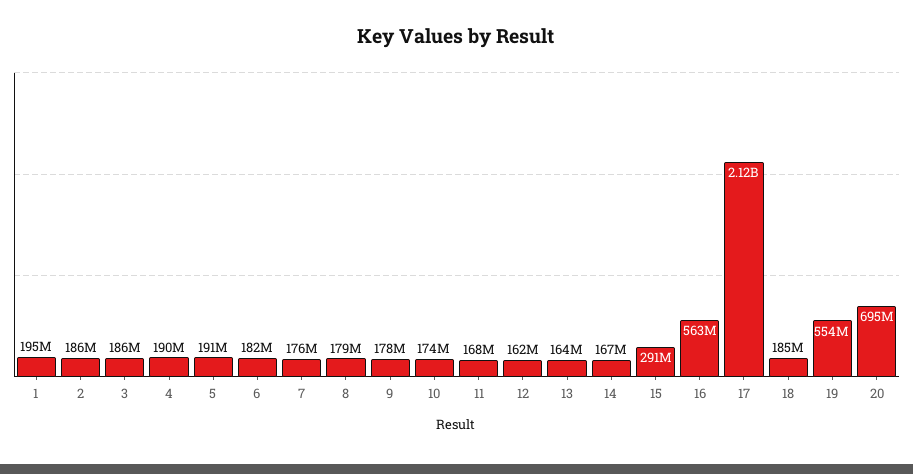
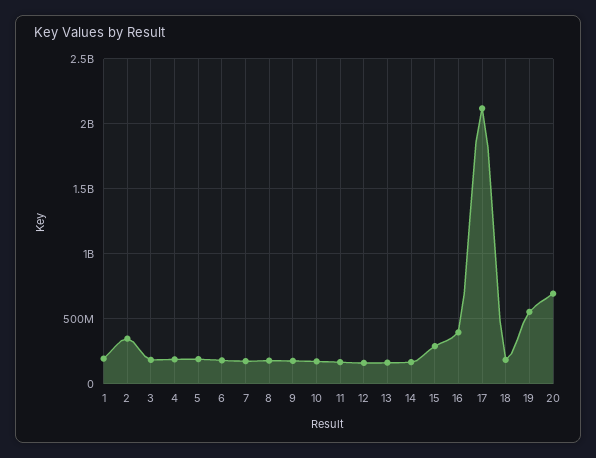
  {
    "1": 195000000,
-   "2": 186000000,
+   "2": 350000000,
    "3": 186000000,
    "4": 190000000,
    "5": 191000000,
    "6": 182000000,
    "7": 176000000,
    "8": 179000000,
    "9": 178000000,
    "10": 174000000,
    "11": 168000000,
    "12": 162000000,
    "13": 164000000,
    "14": 167000000,
    "15": 291000000,
-   "16": 563000000,
+   "16": 400000000,
    "17": 2120000000,
    "18": 185000000,
    "19": 554000000,
    "20": 695000000
  }

